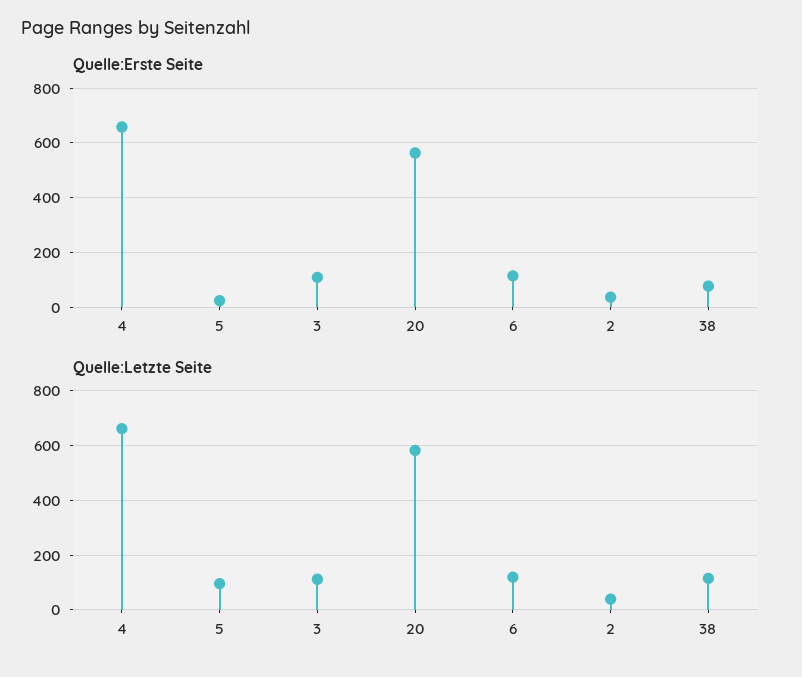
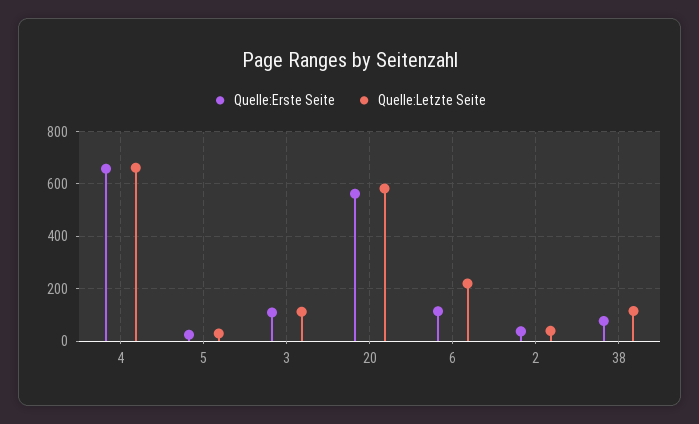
  {
    "Quelle:Erste Seite": {
      "4": 650,
      "5": 25,
      "3": 100,
      "20": 575,
      "6": 125,
      "2": 25,
      "38": 75
    },
    "Quelle:Letzte Seite": {
      "4": 650,
-     "5": 100,
+     "5": 25,
      "3": 100,
      "20": 575,
-     "6": 125,
+     "6": 225,
      "2": 50,
      "38": 125
    }
  }

